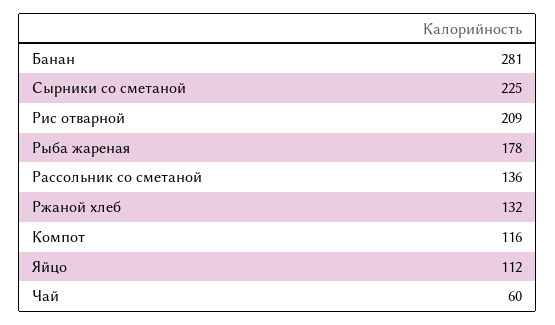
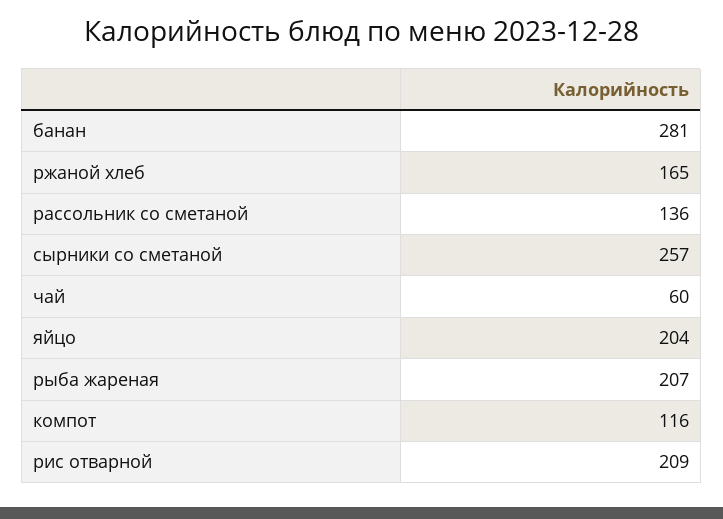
  {
    "Банан": 281,
-   "Сырники со сметаной": 225,
+   "Сырники со сметаной": 257,
    "Рис отварной": 209,
-   "Рыба жареная": 178,
+   "Рыба жареная": 207,
    "Рассольник со сметаной": 136,
-   "Ржаной хлеб": 132,
+   "Ржаной хлеб": 165,
    "Компот": 116,
-   "Яйцо": 112,
+   "Яйцо": 204,
    "Чай": 60
  }

